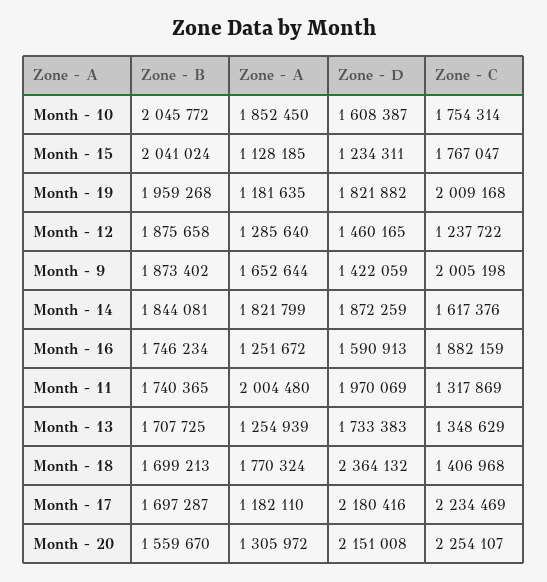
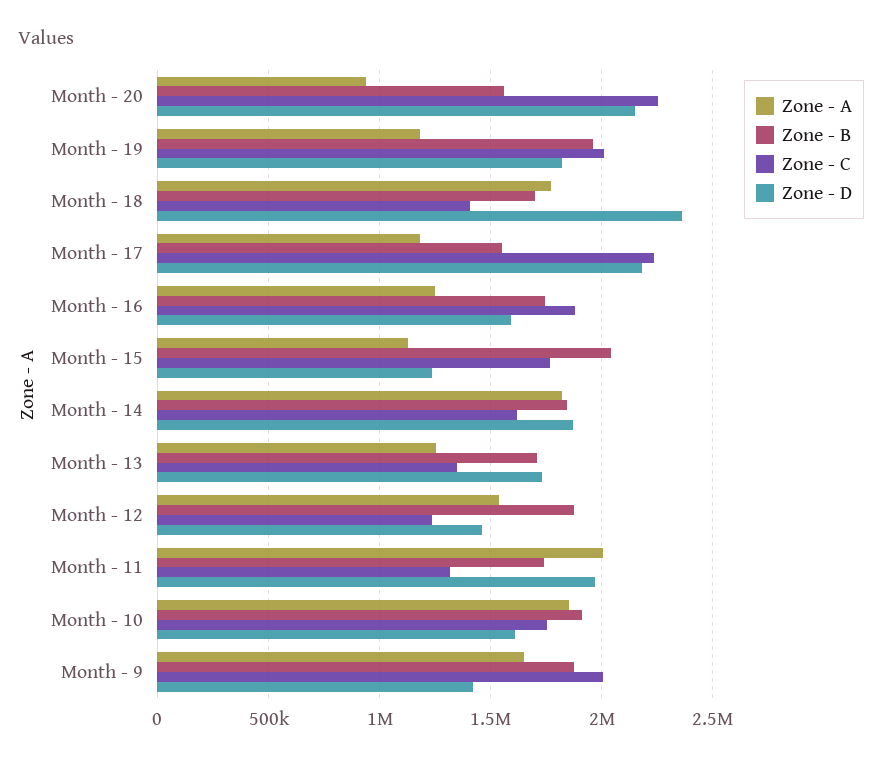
  {
    "Zone - B": {
-     "Month - 10": 2045772,
+     "Month - 10": 1900000,
      "Month - 15": 2041024,
      "Month - 19": 1959268,
      "Month - 12": 1875658,
      "Month - 9": 1873402,
      "Month - 14": 1844081,
      "Month - 16": 1746234,
      "Month - 11": 1740365,
      "Month - 13": 1707725,
      "Month - 18": 1699213,
-     "Month - 17": 1697287,
+     "Month - 17": 1550000,
      "Month - 20": 1559670
    },
    "Zone - A": {
      "Month - 10": 1852450,
      "Month - 15": 1128185,
      "Month - 19": 1181635,
-     "Month - 12": 1285640,
+     "Month - 12": 1550000,
      "Month - 9": 1652644,
      "Month - 14": 1821799,
      "Month - 16": 1251672,
      "Month - 11": 2004480,
      "Month - 13": 1254939,
      "Month - 18": 1770324,
      "Month - 17": 1182110,
-     "Month - 20": 1305972
+     "Month - 20": 950000
    },
    "Zone - D": {
      "Month - 10": 1608387,
      "Month - 15": 1234311,
      "Month - 19": 1821882,
      "Month - 12": 1460165,
      "Month - 9": 1422059,
      "Month - 14": 1872259,
      "Month - 16": 1590913,
      "Month - 11": 1970069,
      "Month - 13": 1733383,
      "Month - 18": 2364132,
      "Month - 17": 2180416,
      "Month - 20": 2151008
    },
    "Zone - C": {
      "Month - 10": 1754314,
      "Month - 15": 1767047,
      "Month - 19": 2009168,
      "Month - 12": 1237722,
      "Month - 9": 2005198,
      "Month - 14": 1617376,
      "Month - 16": 1882159,
      "Month - 11": 1317869,
      "Month - 13": 1348629,
      "Month - 18": 1406968,
      "Month - 17": 2234469,
      "Month - 20": 2254107
    }
  }

